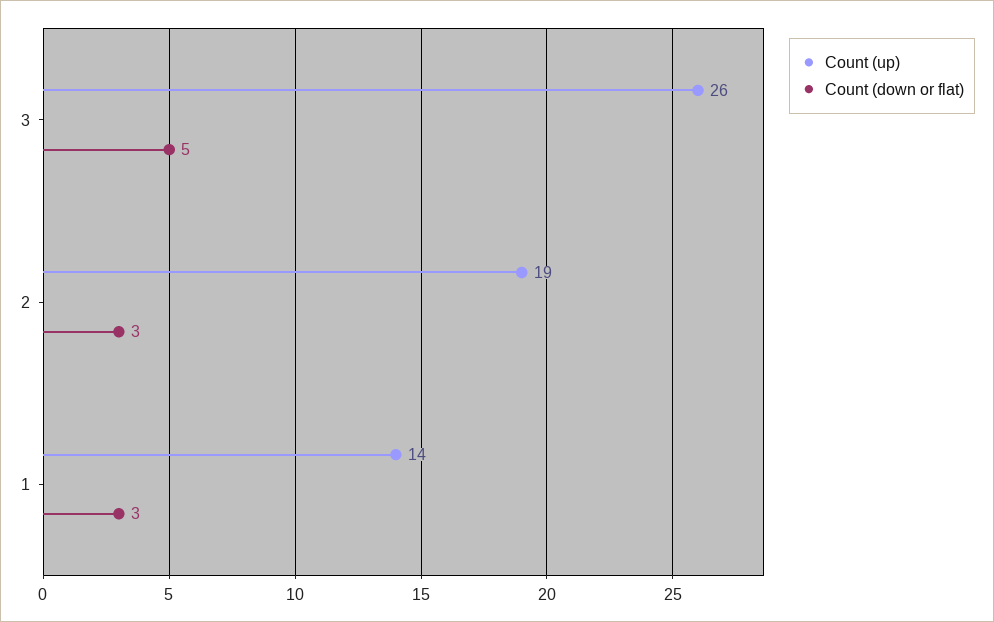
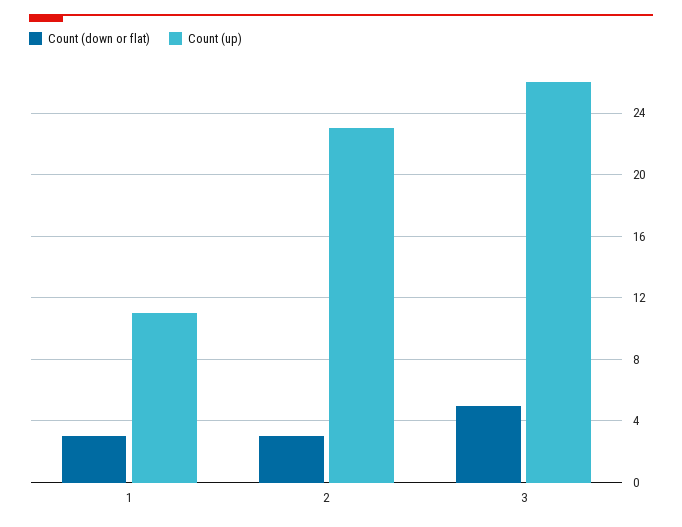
  {
    "Count (up)": {
      "3": 26,
-     "2": 19,
+     "2": 23,
-     "1": 14
+     "1": 11
    },
    "Count (down or flat)": {
      "3": 5,
      "2": 3,
      "1": 3
    }
  }

